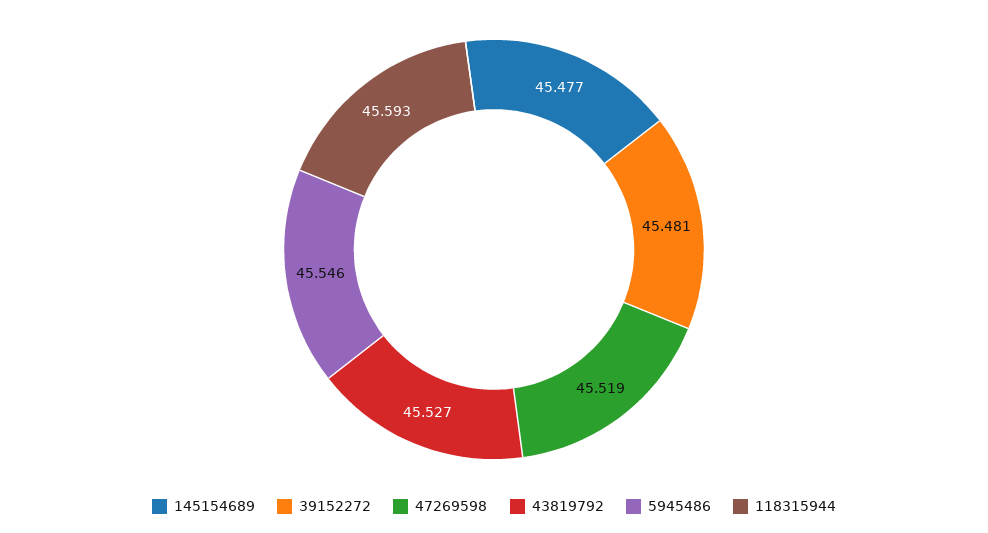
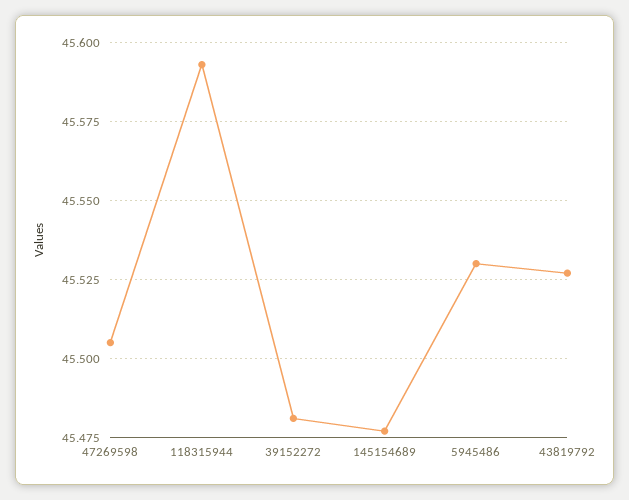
  {
    "145154689": 45.477,
    "39152272": 45.481,
-   "47269598": 45.519,
+   "47269598": 45.505,
    "43819792": 45.527,
-   "5945486": 45.546,
+   "5945486": 45.53,
    "118315944": 45.593
  }

